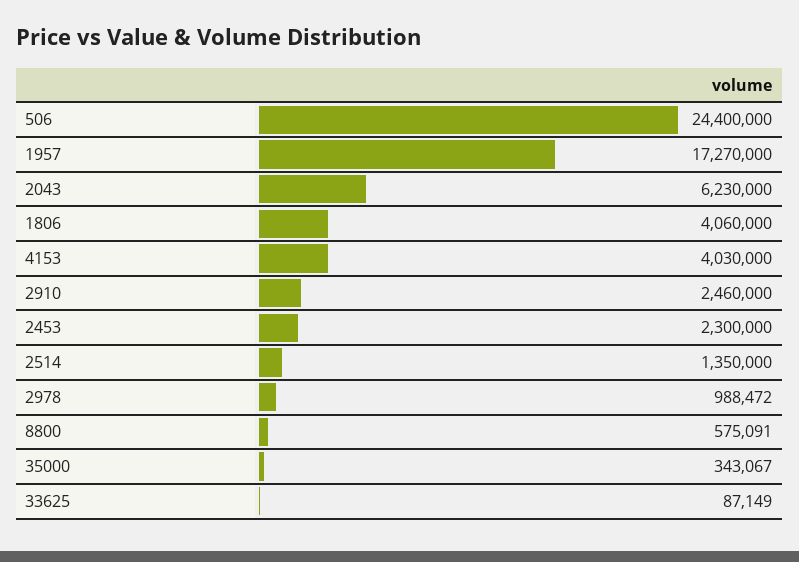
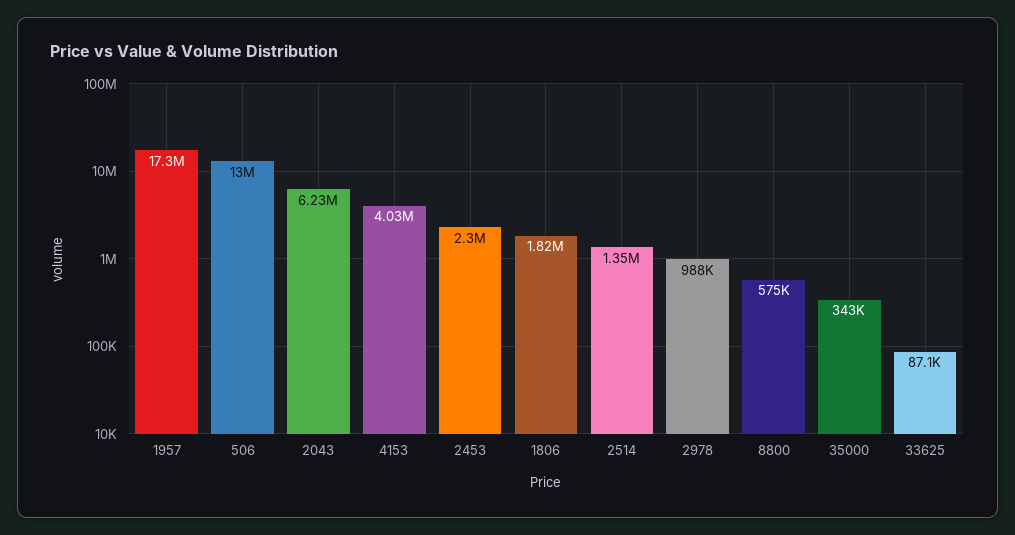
  {
-   "506": 24400000,
+   "506": 13000000,
    "1957": 17270000,
    "2043": 6230000,
-   "1806": 4060000,
+   "1806": 1820000,
    "4153": 4030000,
-   "2910": 2460000,
    "2453": 2300000,
    "2514": 1350000,
    "2978": 988472,
    "8800": 575091,
    "35000": 343067,
    "33625": 87149
  }

